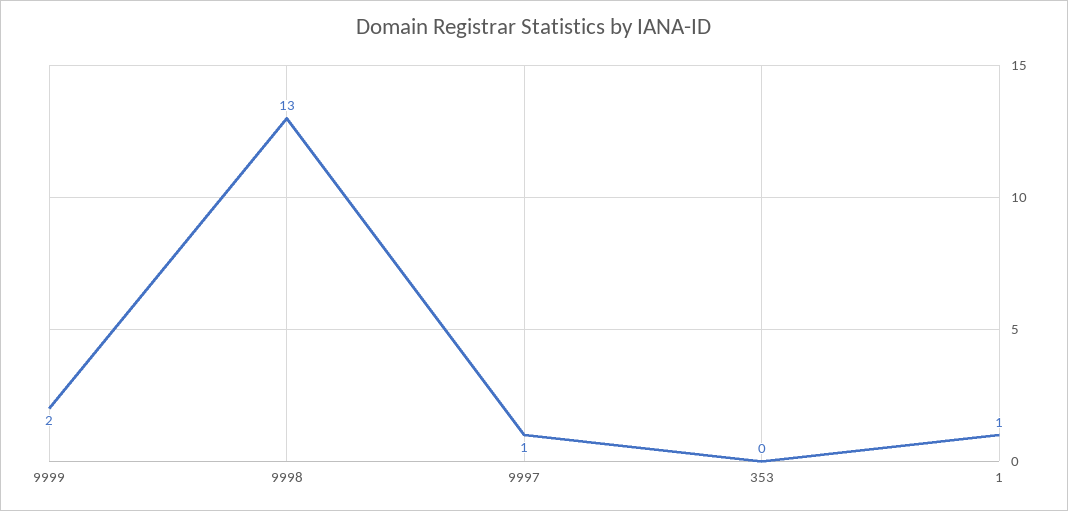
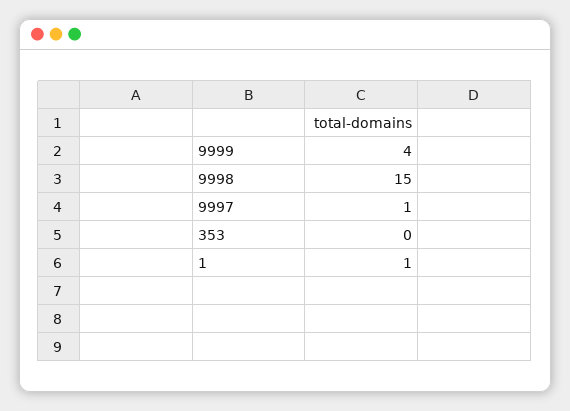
  {
-   "9999": 2,
+   "9999": 4,
-   "9998": 13,
+   "9998": 15,
    "9997": 1,
    "353": 0,
    "1": 1
  }

